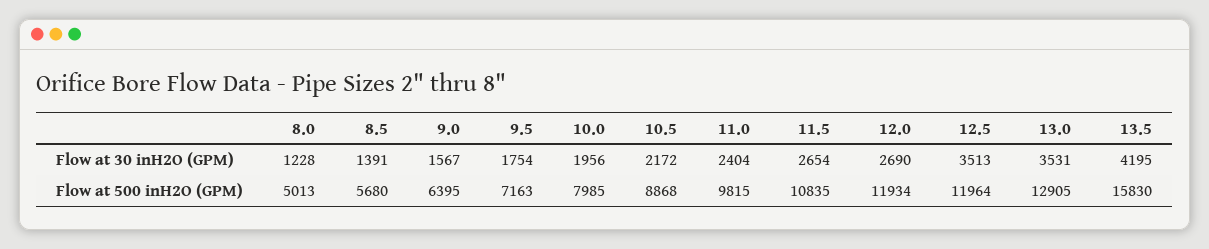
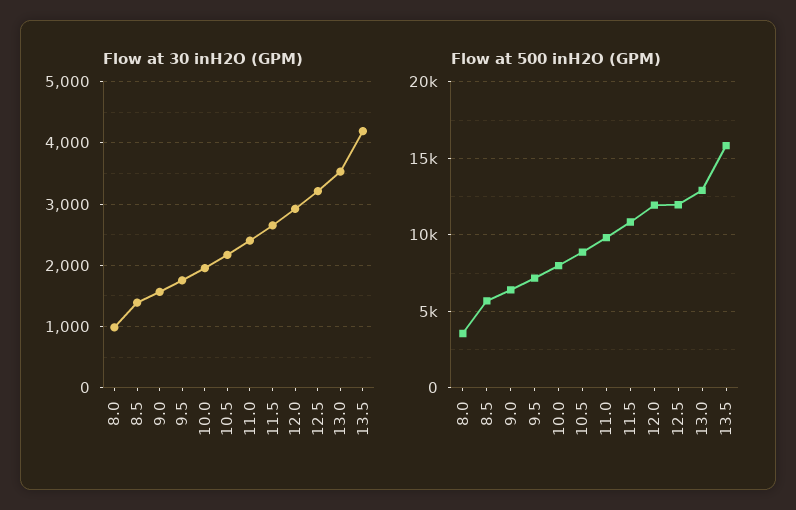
  {
    "Flow at 30 inH2O (GPM)": {
-     "8.0": 1228,
+     "8.0": 1000,
      "8.5": 1391,
      "9.0": 1567,
      "9.5": 1754,
      "10.0": 1956,
      "10.5": 2172,
      "11.0": 2404,
      "11.5": 2654,
-     "12.0": 2690,
+     "12.0": 2900,
-     "12.5": 3513,
+     "12.5": 3200,
      "13.0": 3531,
      "13.5": 4195
    },
    "Flow at 500 inH2O (GPM)": {
-     "8.0": 5013,
+     "8.0": 3500,
      "8.5": 5680,
      "9.0": 6395,
      "9.5": 7163,
      "10.0": 7985,
      "10.5": 8868,
      "11.0": 9815,
      "11.5": 10835,
      "12.0": 11934,
      "12.5": 11964,
      "13.0": 12905,
      "13.5": 15830
    }
  }

